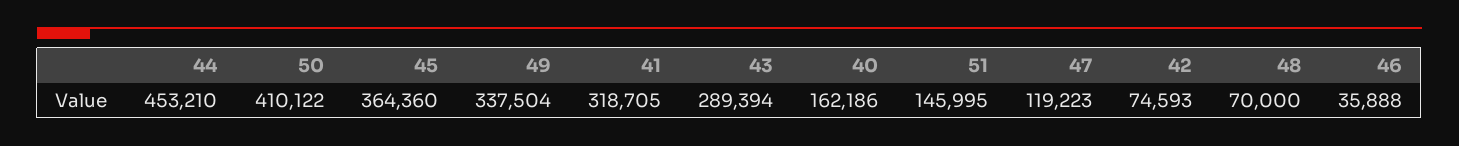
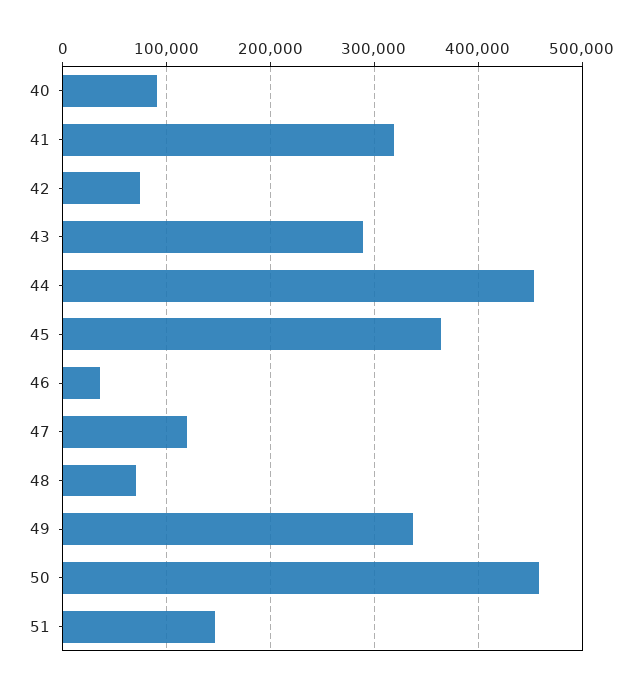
  {
    "44": 453210,
-   "50": 410122,
+   "50": 460000,
    "45": 364360,
    "49": 337504,
    "41": 318705,
    "43": 289394,
-   "40": 162186,
+   "40": 90000,
    "51": 145995,
    "47": 119223,
    "42": 74593,
    "48": 70000,
    "46": 35888
  }

